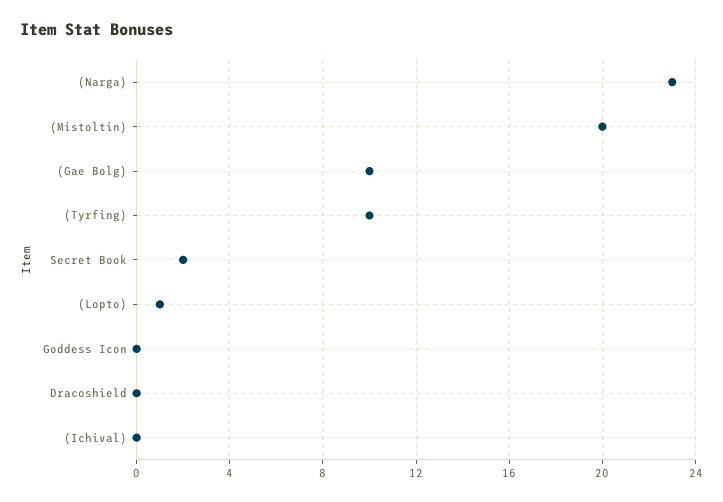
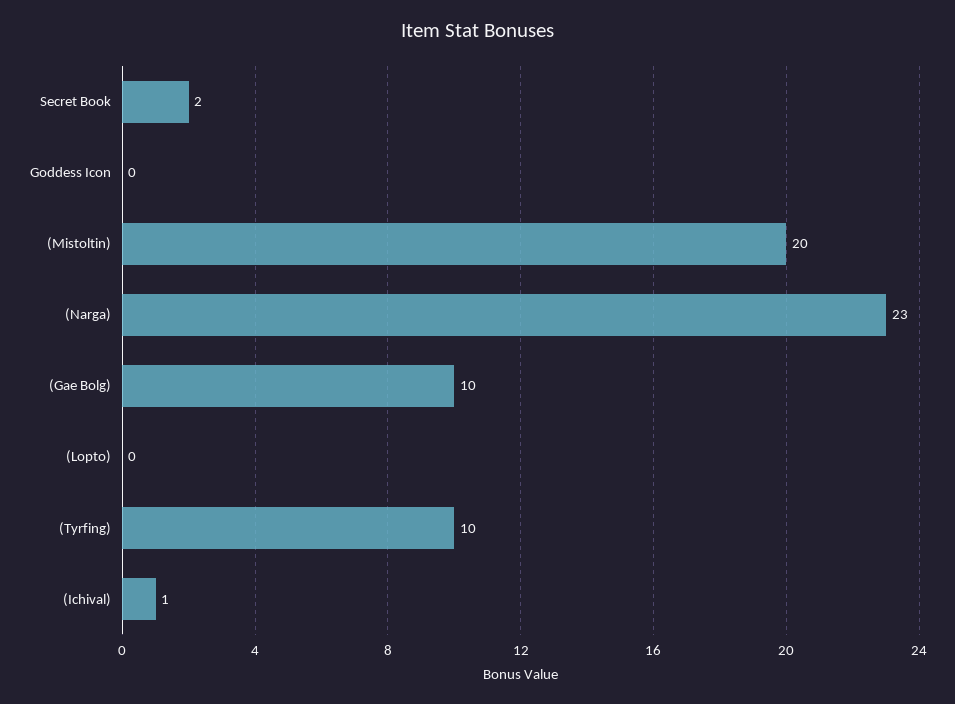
  {
    "(Narga)": 23,
    "(Mistoltin)": 20,
    "(Gae Bolg)": 10,
    "(Tyrfing)": 10,
    "Secret Book": 2,
-   "(Lopto)": 1,
+   "(Lopto)": 0,
    "Goddess Icon": 0,
-   "Dracoshield": 0,
-   "(Ichival)": 0
+   "(Ichival)": 1
  }

